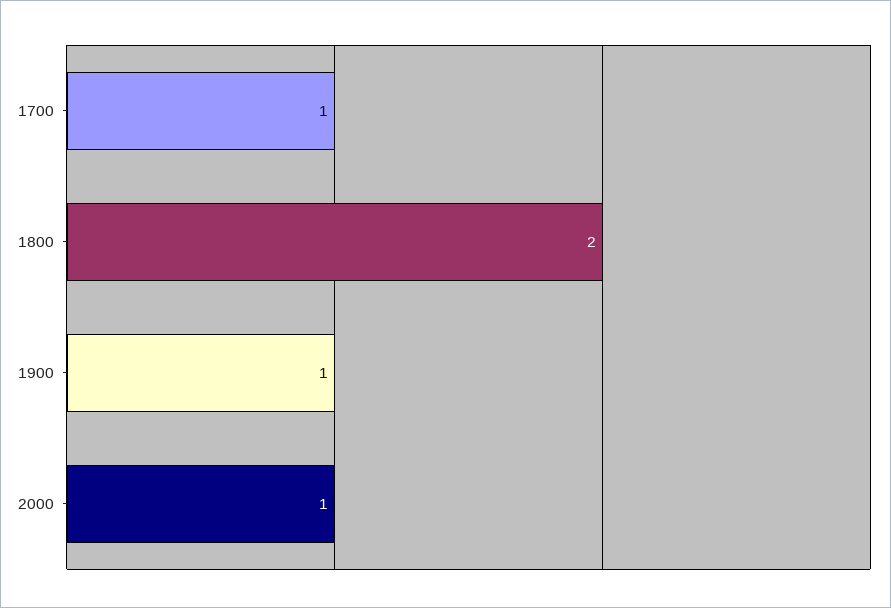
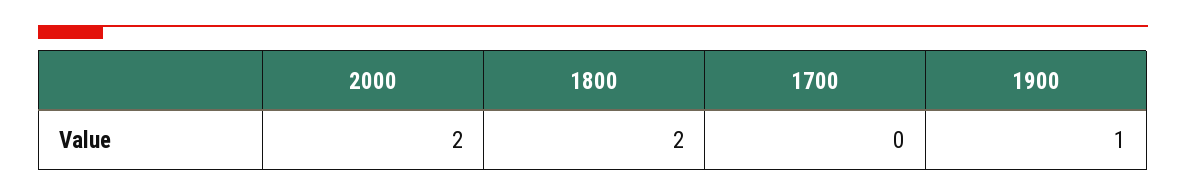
  {
-   "1700": 1,
+   "1700": 0,
    "1800": 2,
    "1900": 1,
-   "2000": 1
+   "2000": 2
  }

